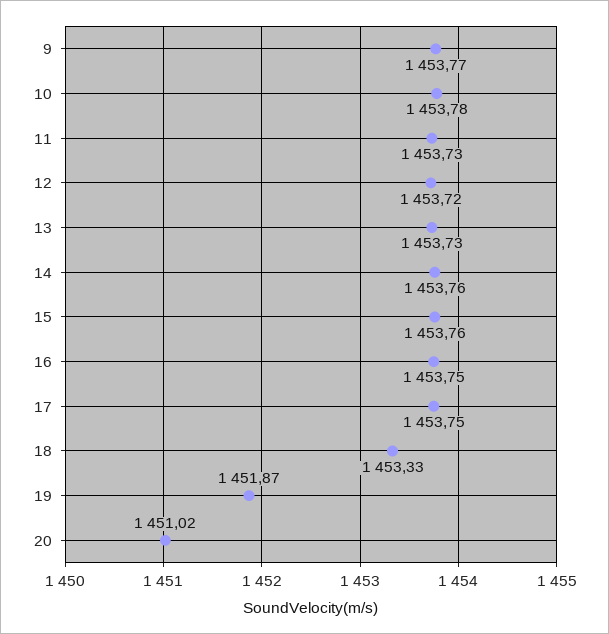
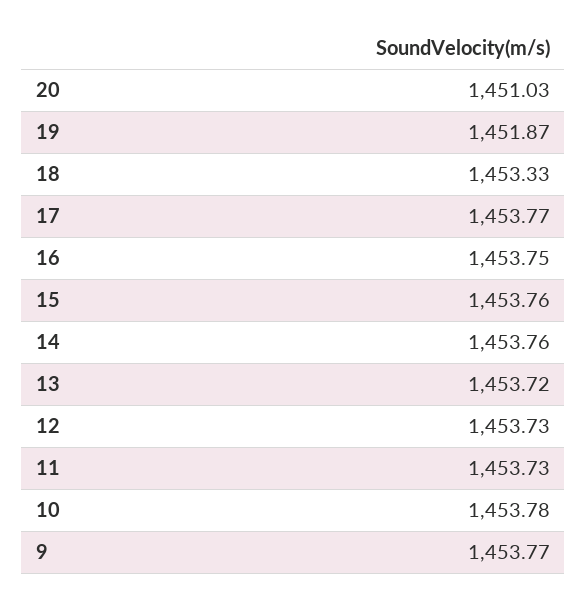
  {
    "9": 1453.77,
    "10": 1453.78,
    "11": 1453.73,
-   "12": 1453.72,
+   "12": 1453.73,
-   "13": 1453.73,
+   "13": 1453.72,
    "14": 1453.76,
    "15": 1453.76,
    "16": 1453.75,
-   "17": 1453.75,
+   "17": 1453.77,
    "18": 1453.33,
    "19": 1451.87,
-   "20": 1451.02
+   "20": 1451.03
  }

